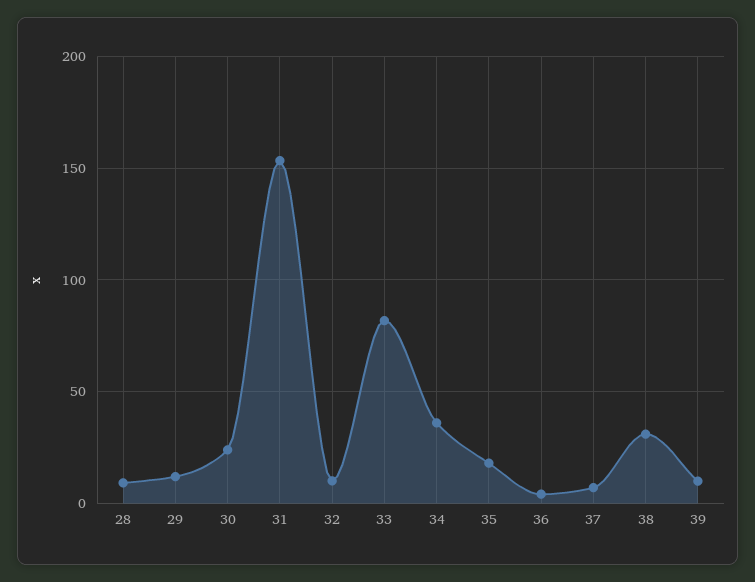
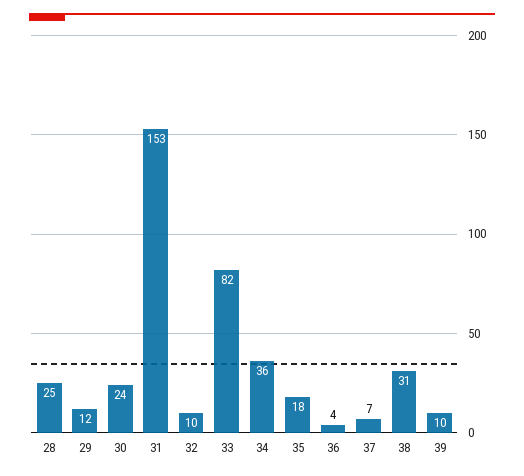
  {
-   "28": 10,
+   "28": 25,
    "29": 12,
    "30": 24,
    "31": 153,
    "32": 10,
    "33": 82,
    "34": 36,
    "35": 18,
    "36": 4,
    "37": 7,
    "38": 31,
    "39": 10
  }

